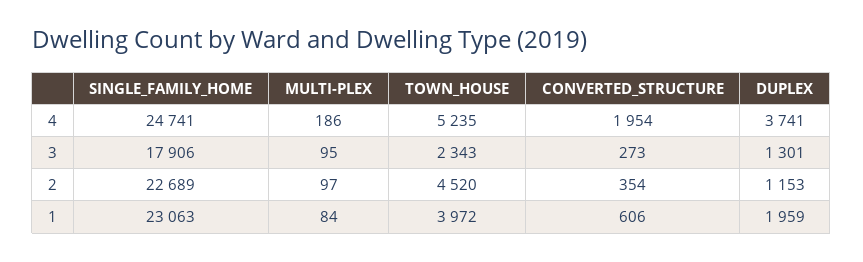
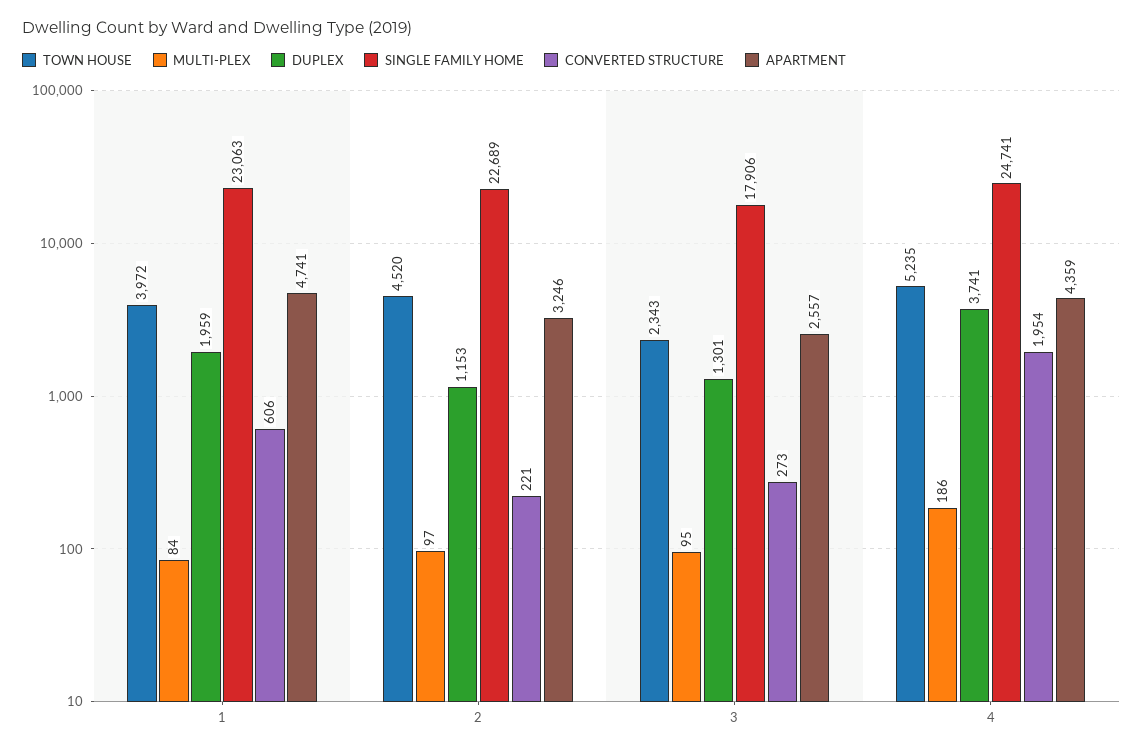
  {
    "SINGLE_FAMILY_HOME": {
      "4": 24741,
      "3": 17906,
      "2": 22689,
      "1": 23063
    },
    "MULTI-PLEX": {
      "4": 186,
      "3": 95,
      "2": 97,
      "1": 84
    },
    "TOWN_HOUSE": {
      "4": 5235,
      "3": 2343,
      "2": 4520,
      "1": 3972
    },
    "CONVERTED_STRUCTURE": {
      "4": 1954,
      "3": 273,
-     "2": 354,
+     "2": 221,
      "1": 606
    },
    "DUPLEX": {
      "4": 3741,
      "3": 1301,
      "2": 1153,
      "1": 1959
-   }
+   },
+   "APARTMENT": {
+     "1": 4741,
+     "2": 3246,
+     "3": 2557,
+     "4": 4359
+   }
  }

